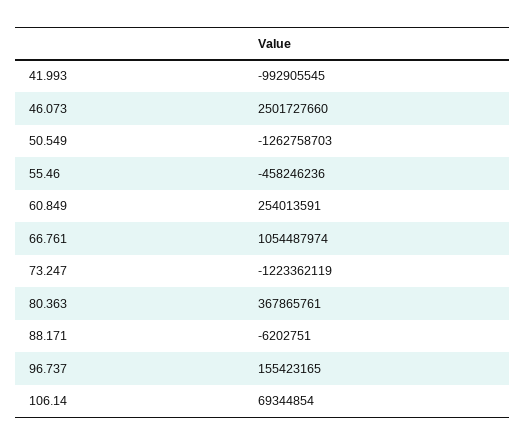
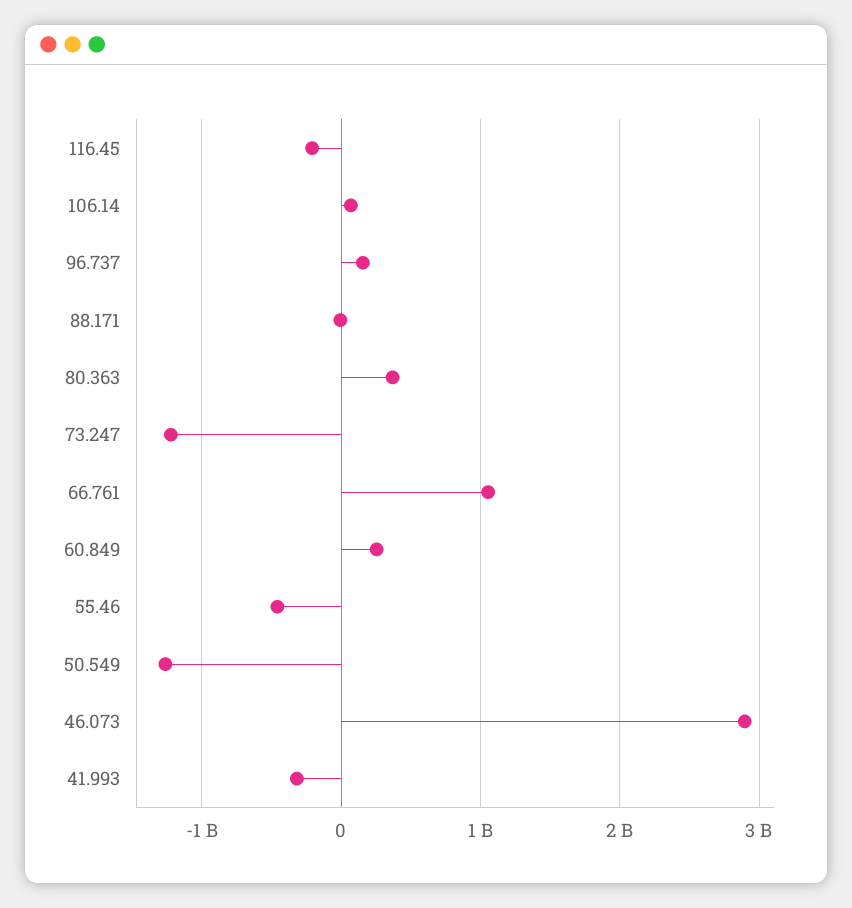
  {
-   "41.993": -992905545,
+   "41.993": -300000000,
-   "46.073": 2501727660,
+   "46.073": 2900000000,
    "50.549": -1262758703,
    "55.46": -458246236,
    "60.849": 254013591,
    "66.761": 1054487974,
    "73.247": -1223362119,
    "80.363": 367865761,
    "88.171": -6202751,
    "96.737": 155423165,
-   "106.14": 69344854
+   "106.14": 69344854,
+   "116.45": -200000000
  }

